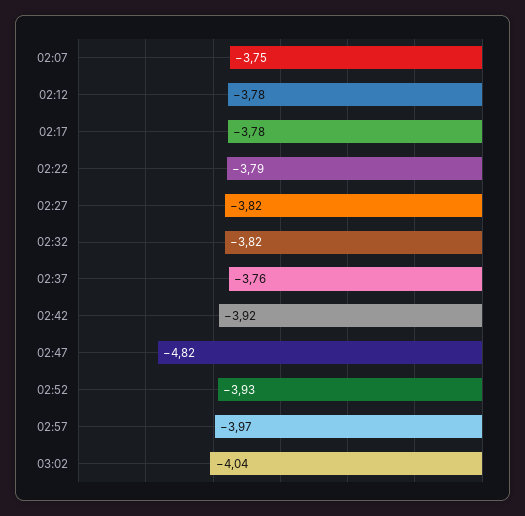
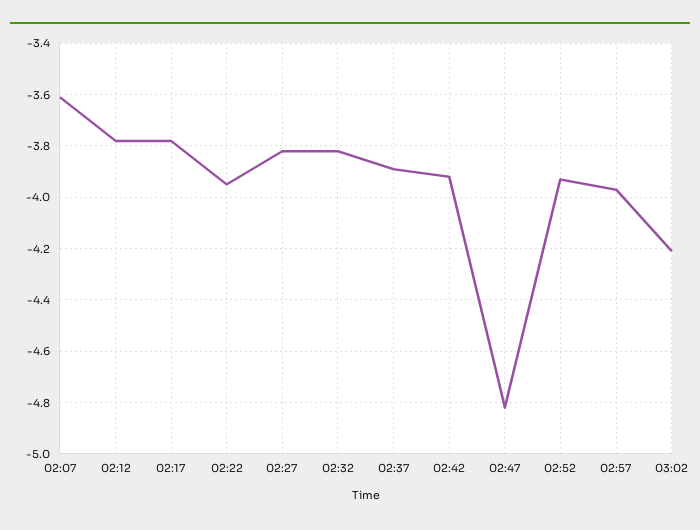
  {
-   "02:07": -3.75,
+   "02:07": -3.6,
    "02:12": -3.78,
    "02:17": -3.78,
-   "02:22": -3.79,
+   "02:22": -3.95,
    "02:27": -3.82,
    "02:32": -3.82,
-   "02:37": -3.76,
+   "02:37": -3.9,
    "02:42": -3.92,
    "02:47": -4.82,
    "02:52": -3.93,
    "02:57": -3.97,
-   "03:02": -4.04
+   "03:02": -4.2
  }

